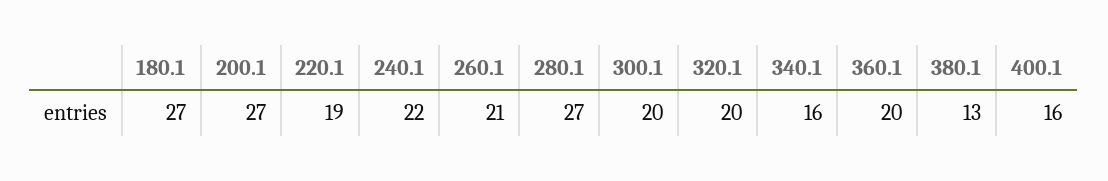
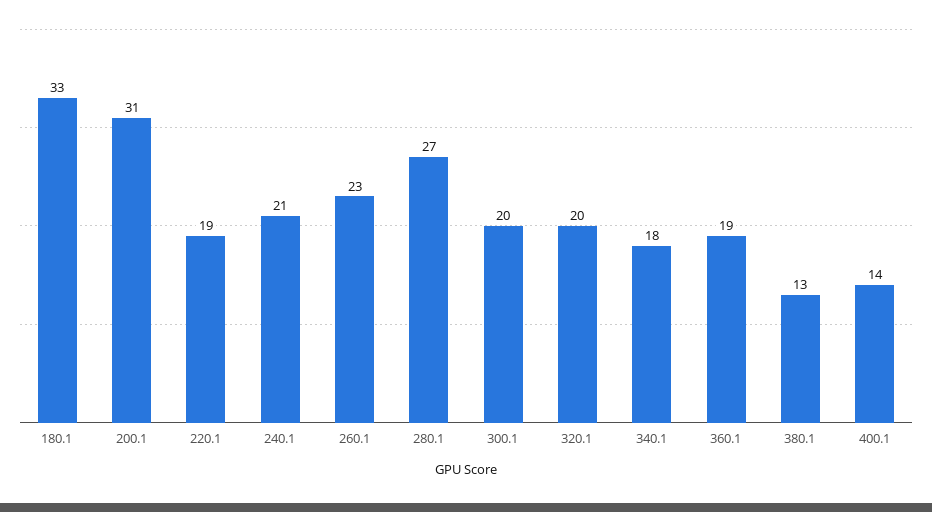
  {
-   "180.1": 27,
+   "180.1": 33,
-   "200.1": 27,
+   "200.1": 31,
    "220.1": 19,
-   "240.1": 22,
+   "240.1": 21,
-   "260.1": 21,
+   "260.1": 23,
    "280.1": 27,
    "300.1": 20,
    "320.1": 20,
-   "340.1": 16,
+   "340.1": 18,
-   "360.1": 20,
+   "360.1": 19,
    "380.1": 13,
-   "400.1": 16
+   "400.1": 14
  }

